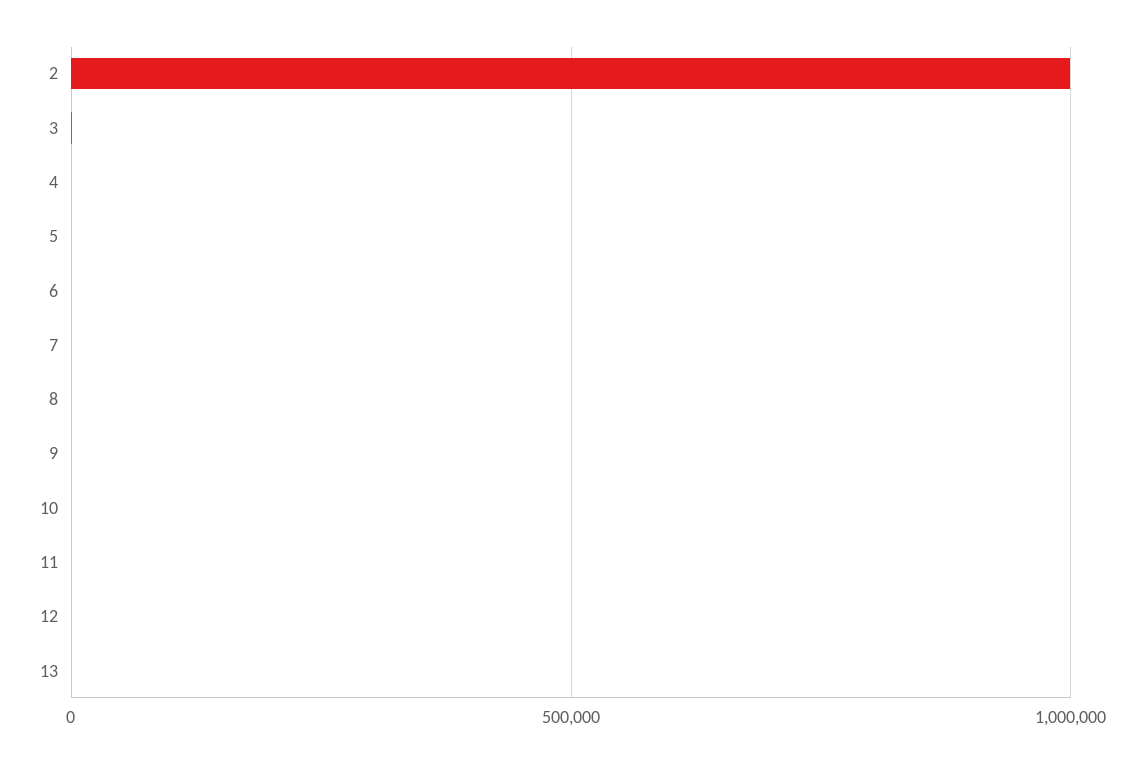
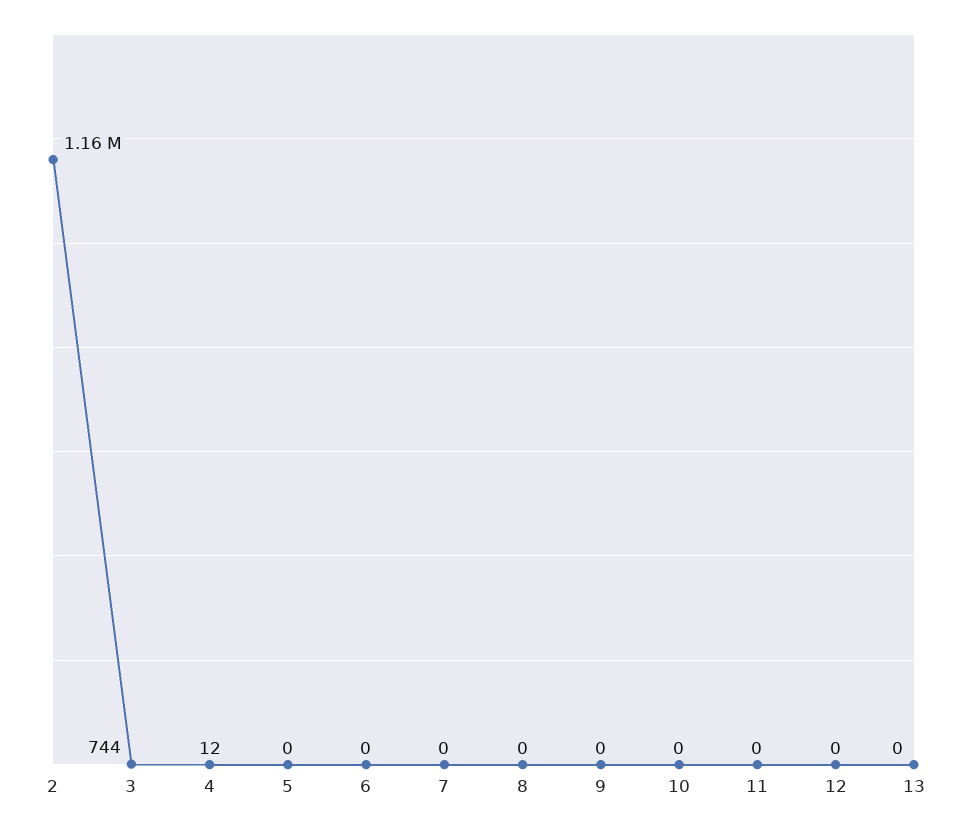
  {
-   "2": 1000000,
+   "2": 1160000,
    "3": 744,
    "4": 12,
    "5": 0,
    "6": 0,
    "7": 0,
    "8": 0,
    "9": 0,
    "10": 0,
    "11": 0,
    "12": 0,
    "13": 0
  }

